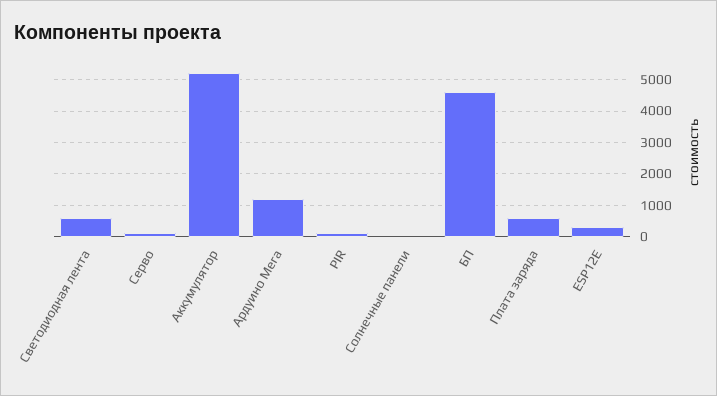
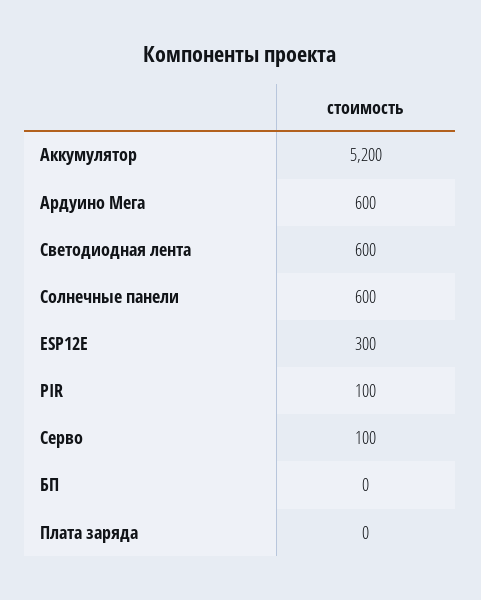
  {
    "Светодиодная лента": 600,
    "Серво": 100,
    "Аккумулятор": 5200,
-   "Ардуино Мега": 1200,
+   "Ардуино Мега": 600,
    "PIR": 100,
-   "Солнечные панели": 0,
+   "Солнечные панели": 600,
-   "БП": 4600,
+   "БП": 0,
-   "Плата заряда": 600,
+   "Плата заряда": 0,
    "ESP12E": 300
  }

